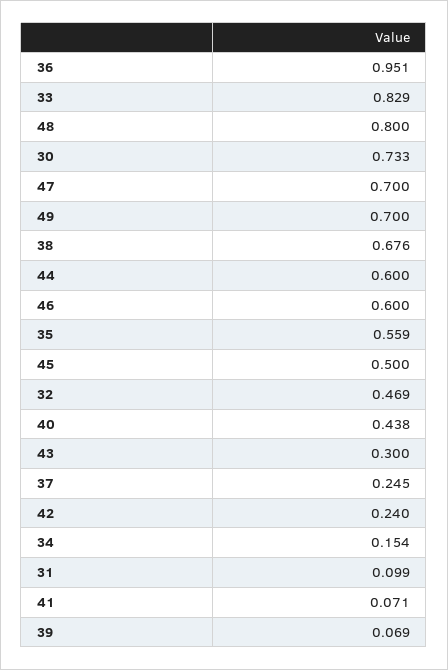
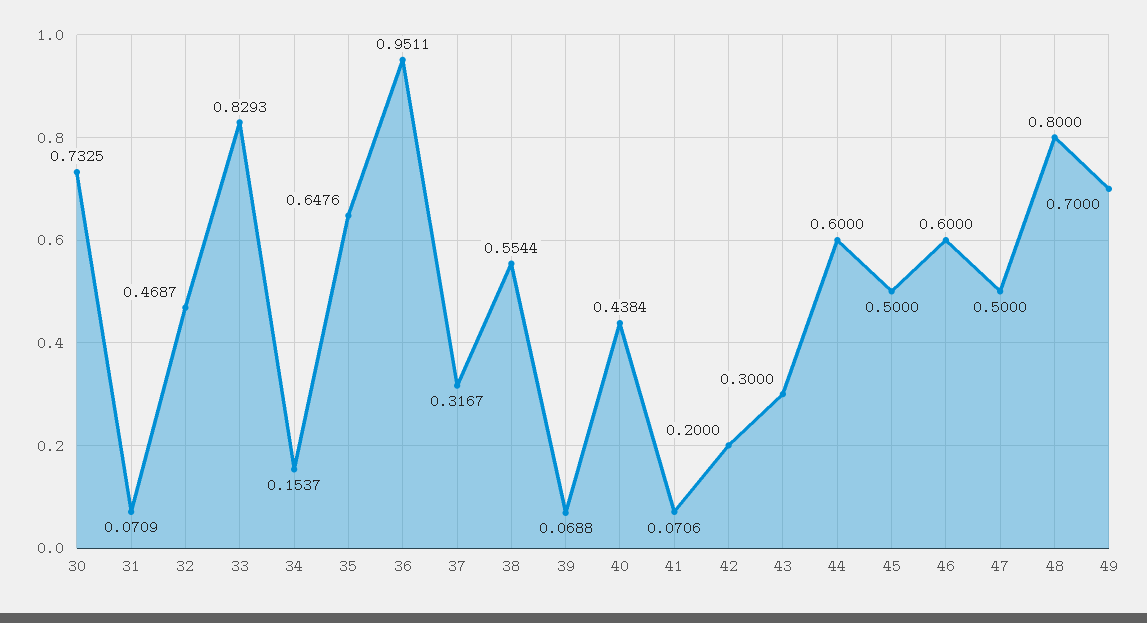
  {
    "36": 0.9511,
    "33": 0.8293,
    "48": 0.8,
    "30": 0.7325,
-   "47": 0.7,
+   "47": 0.5,
    "49": 0.7,
-   "38": 0.676,
+   "38": 0.5544,
    "44": 0.6,
    "46": 0.6,
-   "35": 0.559,
+   "35": 0.6476,
    "45": 0.5,
    "32": 0.4687,
    "40": 0.4384,
    "43": 0.3,
-   "37": 0.245,
+   "37": 0.3167,
-   "42": 0.24,
+   "42": 0.2,
    "34": 0.1537,
-   "31": 0.099,
+   "31": 0.0709,
    "41": 0.0706,
    "39": 0.0688
  }

